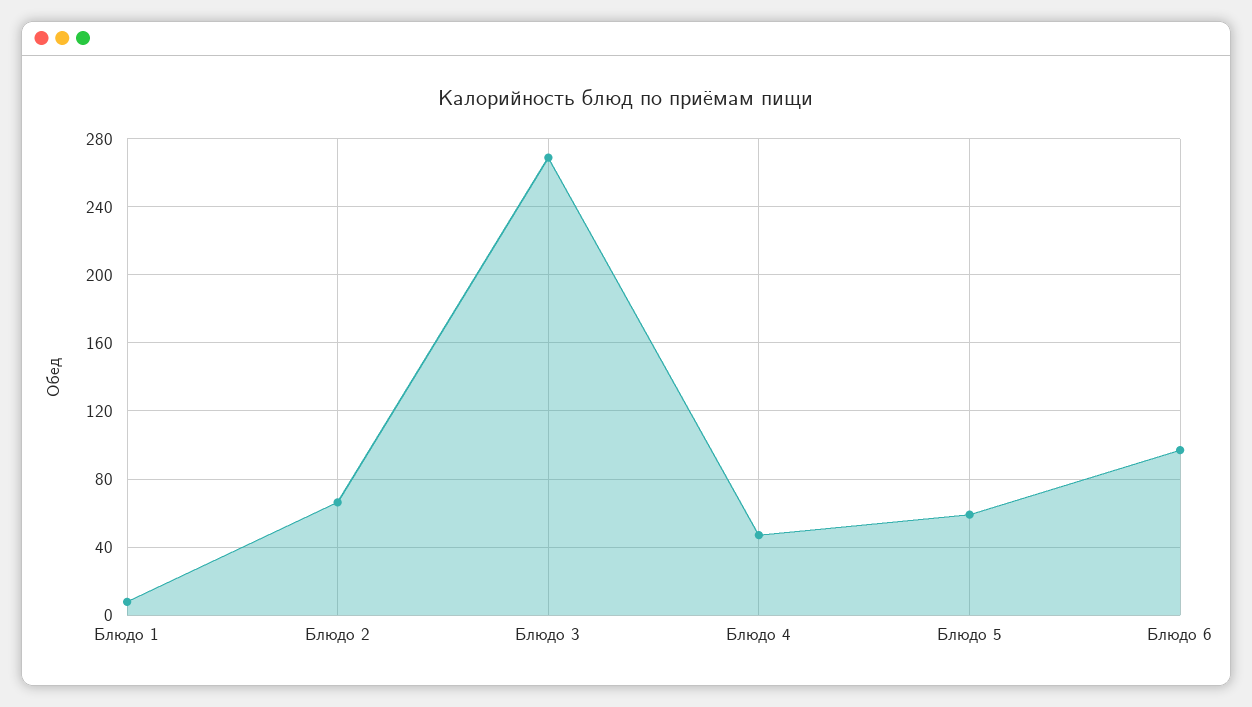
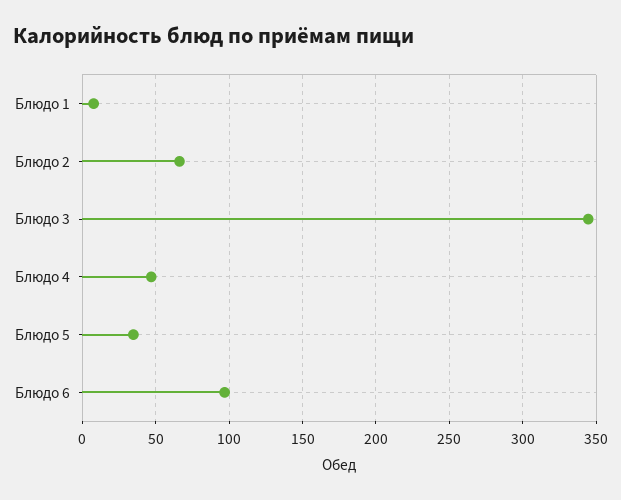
  {
    "Блюдо 1": 10,
    "Блюдо 2": 65,
-   "Блюдо 3": 270,
+   "Блюдо 3": 345,
    "Блюдо 4": 45,
-   "Блюдо 5": 60,
+   "Блюдо 5": 35,
    "Блюдо 6": 95
  }

